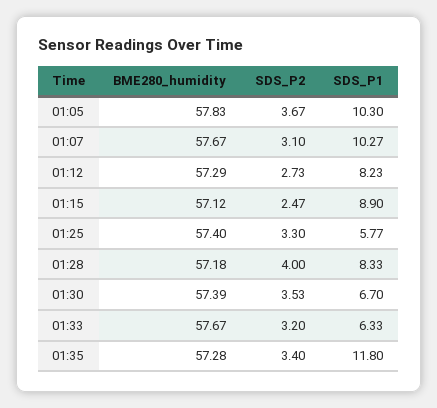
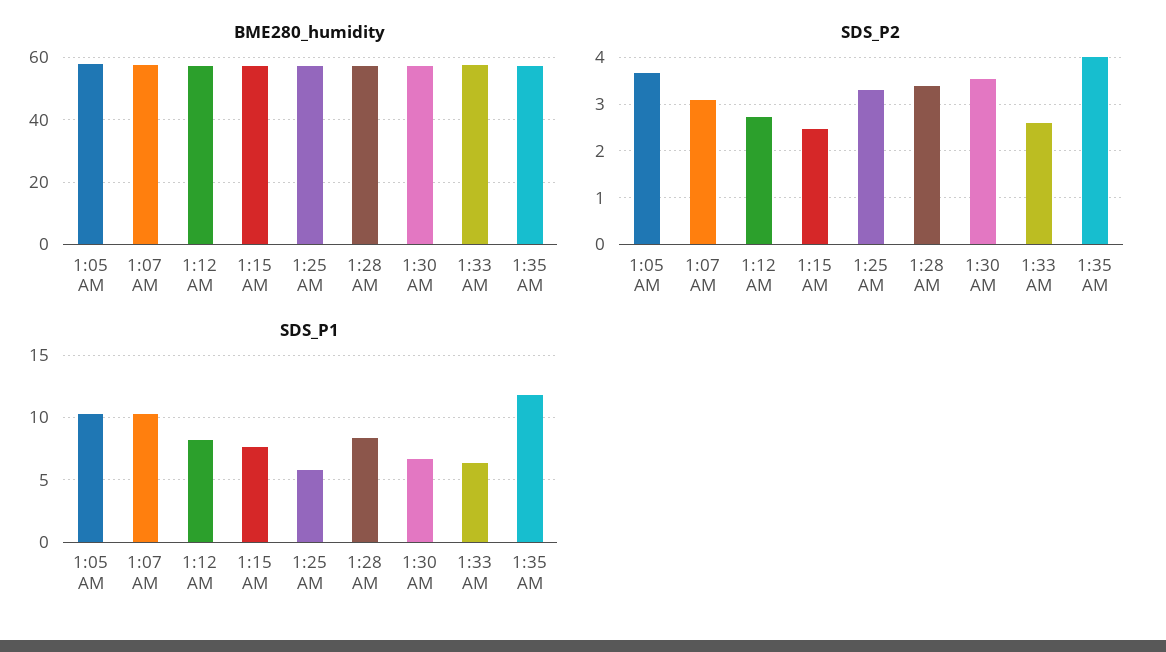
  {
    "BME280_humidity": {
      "01:05": 57.83,
      "01:07": 57.67,
      "01:12": 57.29,
      "01:15": 57.12,
      "01:25": 57.4,
      "01:28": 57.18,
      "01:30": 57.39,
      "01:33": 57.67,
      "01:35": 57.28
    },
    "SDS_P2": {
      "01:05": 3.67,
      "01:07": 3.1,
      "01:12": 2.73,
      "01:15": 2.47,
      "01:25": 3.3,
-     "01:28": 4,
+     "01:28": 3.4,
      "01:30": 3.53,
-     "01:33": 3.2,
+     "01:33": 2.6,
-     "01:35": 3.4
+     "01:35": 4
    },
    "SDS_P1": {
      "01:05": 10.3,
      "01:07": 10.27,
      "01:12": 8.23,
-     "01:15": 8.9,
+     "01:15": 7.5,
      "01:25": 5.77,
      "01:28": 8.33,
      "01:30": 6.7,
      "01:33": 6.33,
      "01:35": 11.8
    }
  }

